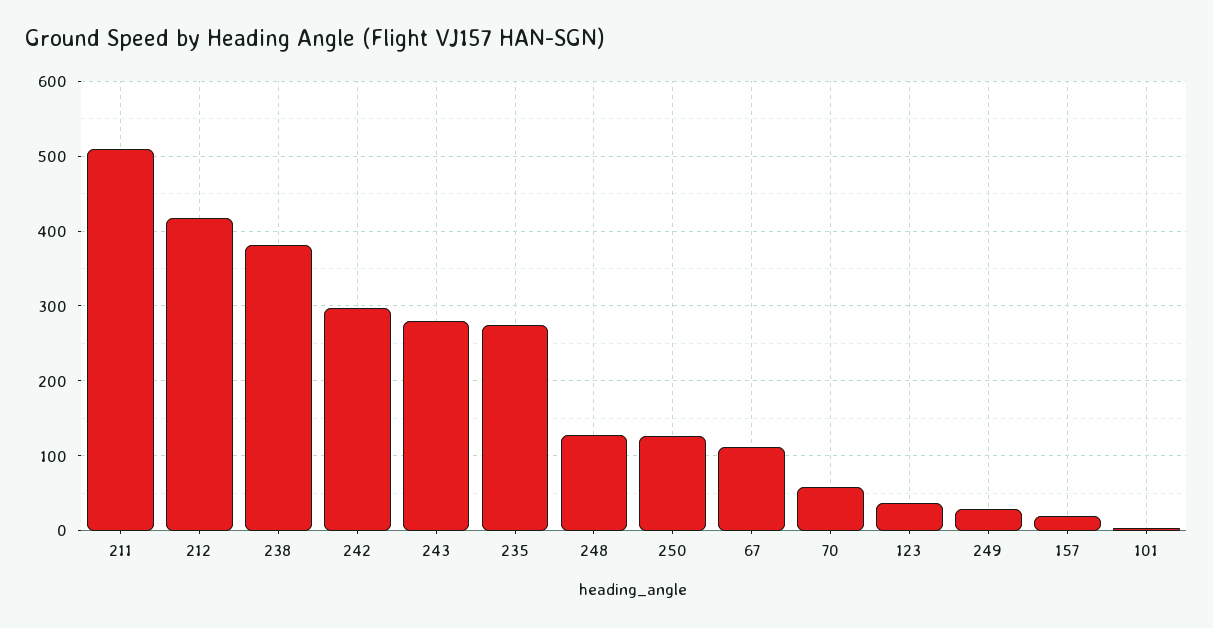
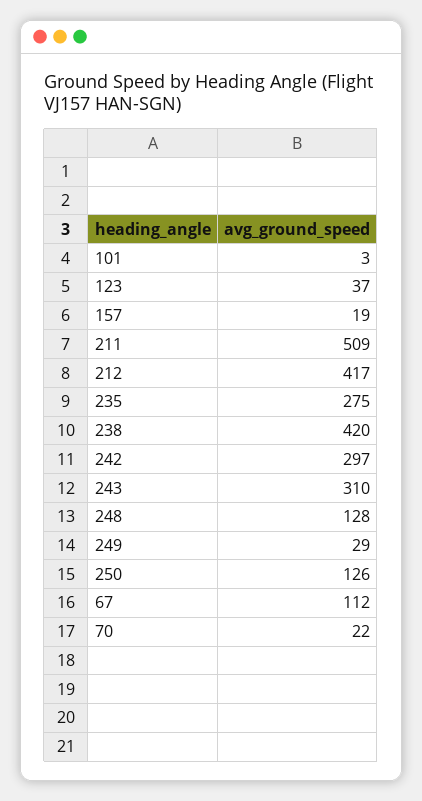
  {
    "211": 509,
    "212": 417,
-   "238": 380,
+   "238": 420,
    "242": 297,
-   "243": 280,
+   "243": 310,
    "235": 275,
    "248": 128,
    "250": 126,
    "67": 112,
-   "70": 60,
+   "70": 22,
    "123": 37,
    "249": 29,
    "157": 19,
    "101": 3
  }

